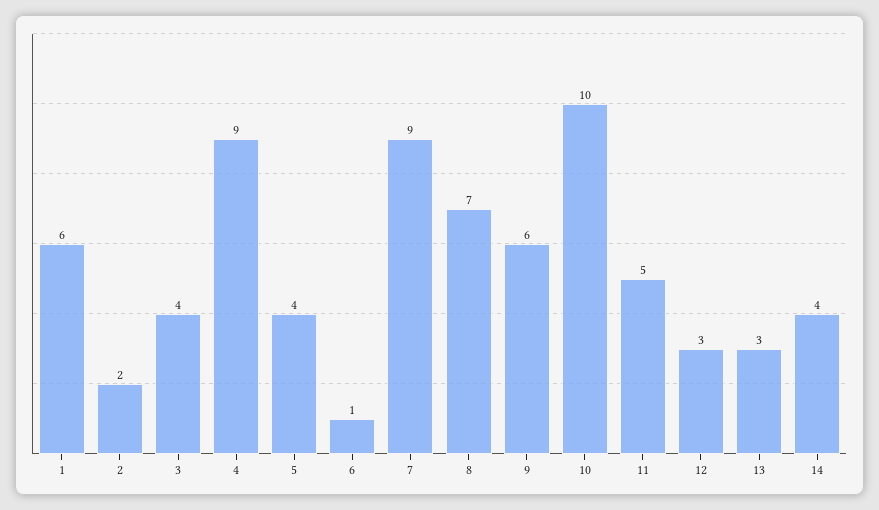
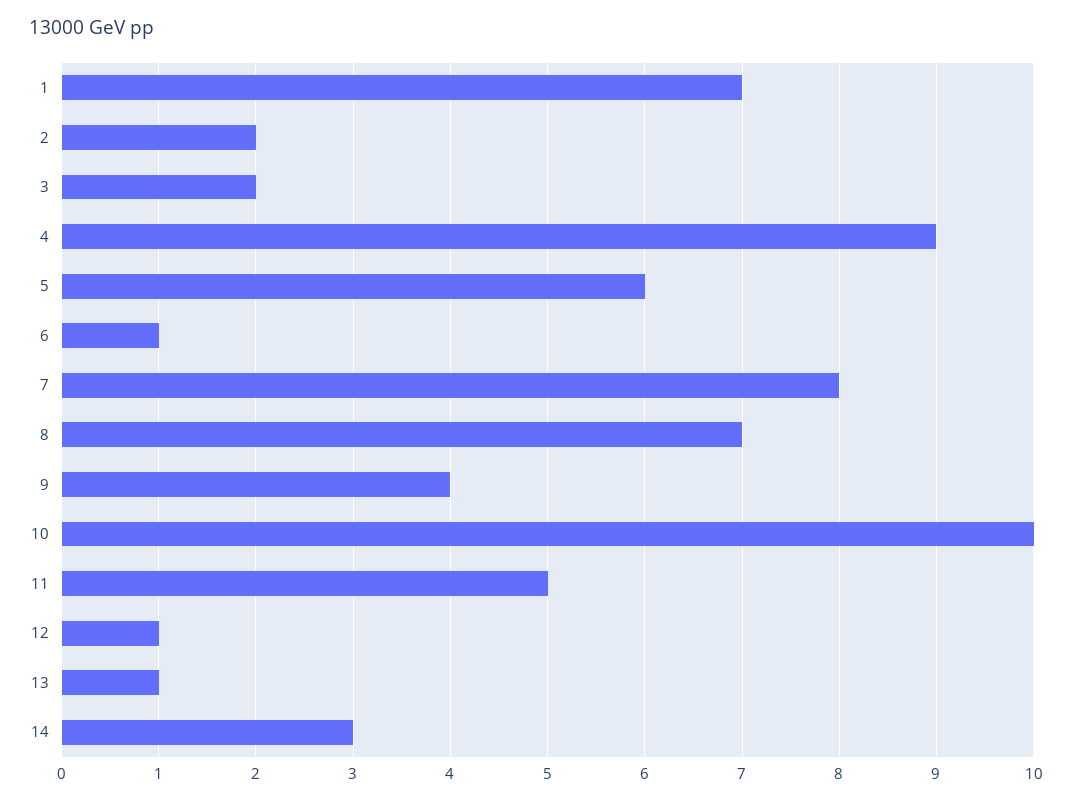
  {
-   "1": 6,
+   "1": 7,
    "2": 2,
-   "3": 4,
+   "3": 2,
    "4": 9,
-   "5": 4,
+   "5": 6,
    "6": 1,
-   "7": 9,
+   "7": 8,
    "8": 7,
-   "9": 6,
+   "9": 4,
    "10": 10,
    "11": 5,
-   "12": 3,
+   "12": 1,
-   "13": 3,
+   "13": 1,
-   "14": 4
+   "14": 3
  }

